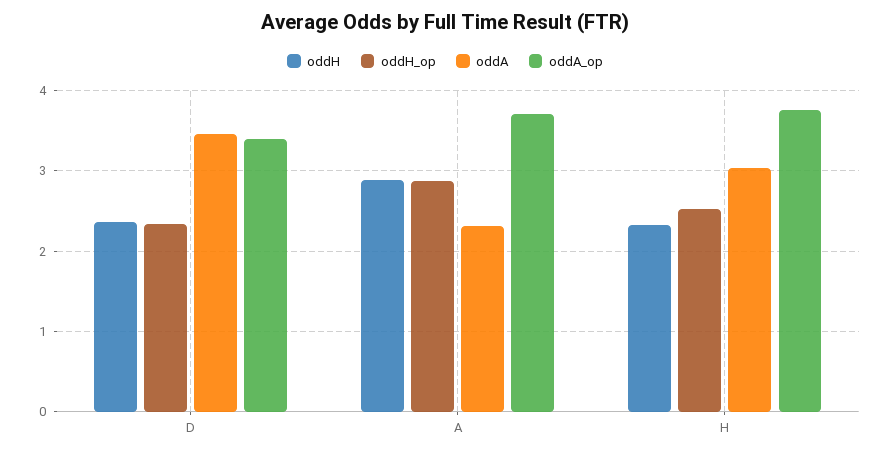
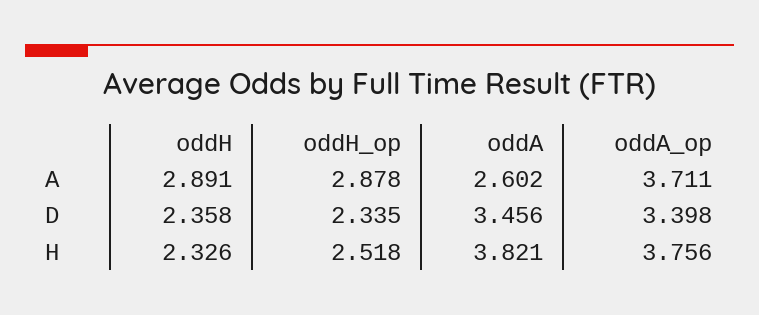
  {
    "oddH": {
      "D": 2.358,
      "A": 2.891,
      "H": 2.326
    },
    "oddH_op": {
      "D": 2.335,
      "A": 2.878,
      "H": 2.518
    },
    "oddA": {
      "D": 3.456,
-     "A": 2.3,
+     "A": 2.602,
-     "H": 3
+     "H": 3.821
    },
    "oddA_op": {
      "D": 3.398,
      "A": 3.711,
      "H": 3.756
    }
  }

